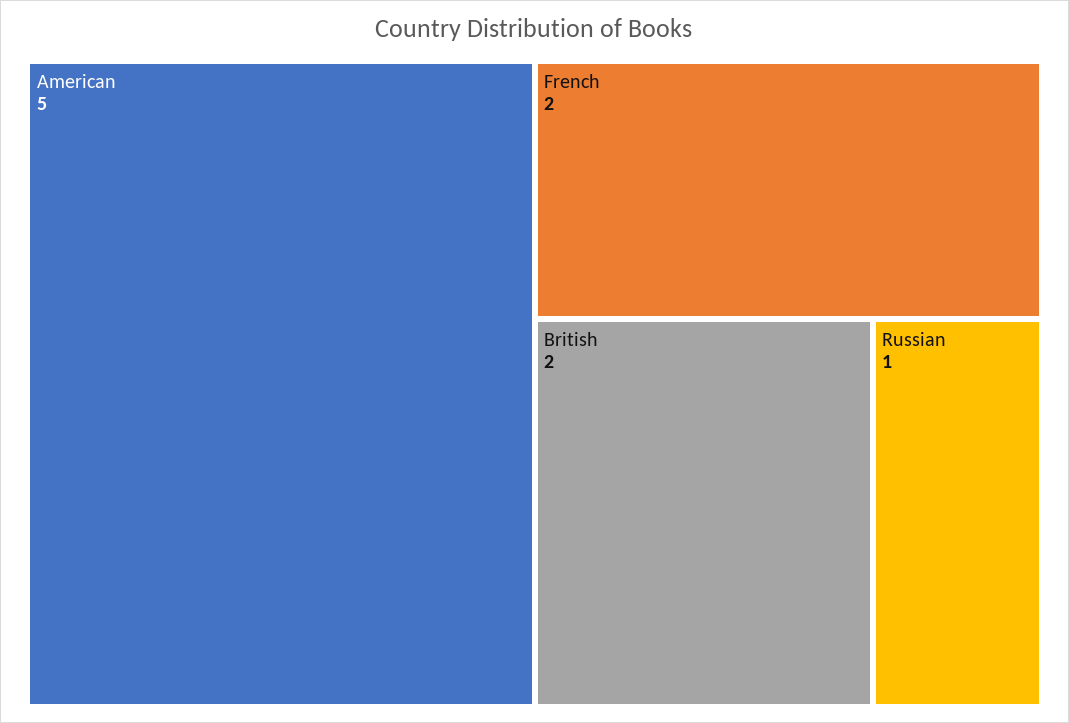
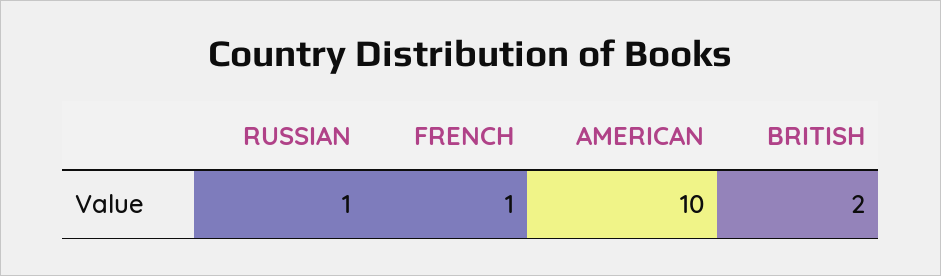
  {
-   "American": 5,
+   "American": 10,
-   "French": 2,
+   "French": 1,
    "British": 2,
    "Russian": 1
  }

